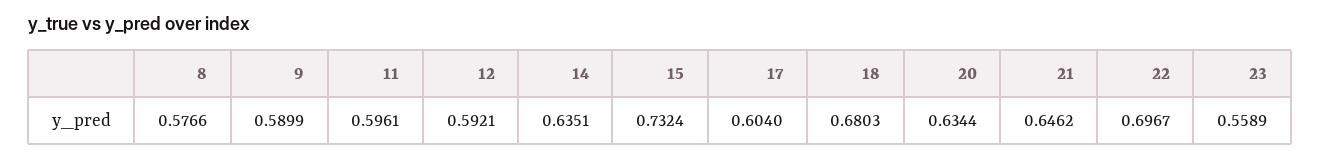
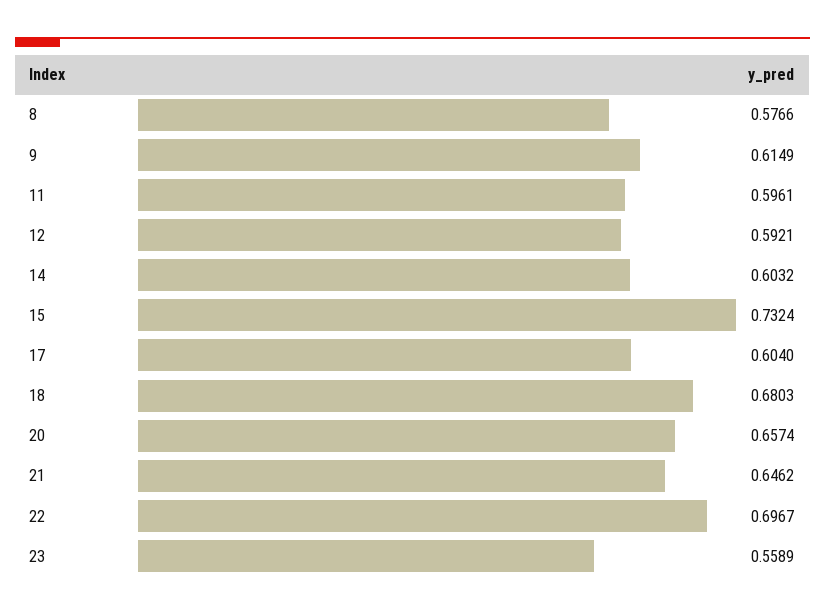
  {
    "8": 0.5766,
-   "9": 0.5899,
+   "9": 0.6149,
    "11": 0.5961,
    "12": 0.5921,
-   "14": 0.6351,
+   "14": 0.6032,
    "15": 0.7324,
    "17": 0.604,
    "18": 0.6803,
-   "20": 0.6344,
+   "20": 0.6574,
    "21": 0.6462,
    "22": 0.6967,
    "23": 0.5589
  }

